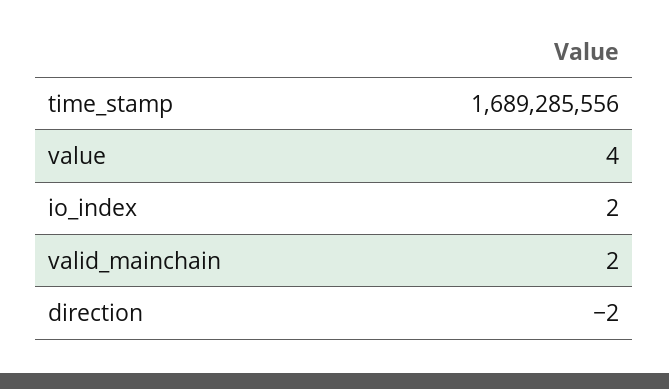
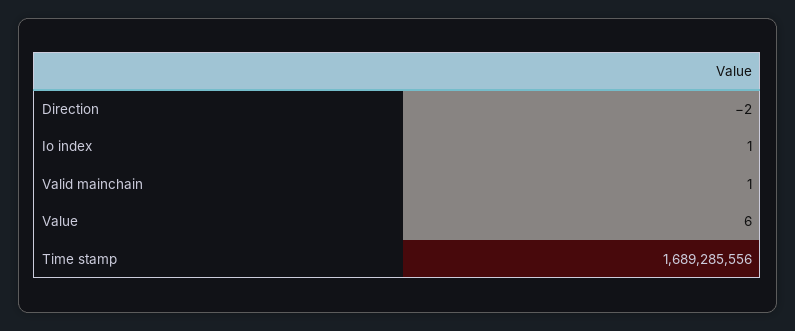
  {
    "time_stamp": 1689285556,
-   "value": 4,
+   "value": 6,
-   "io_index": 2,
+   "io_index": 1,
-   "valid_mainchain": 2,
+   "valid_mainchain": 1,
    "direction": -2
  }

